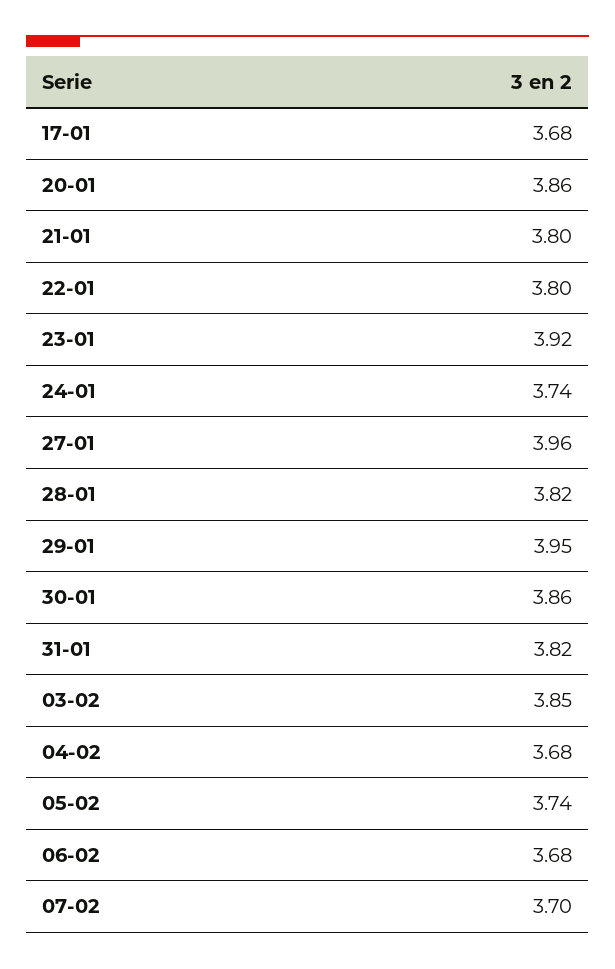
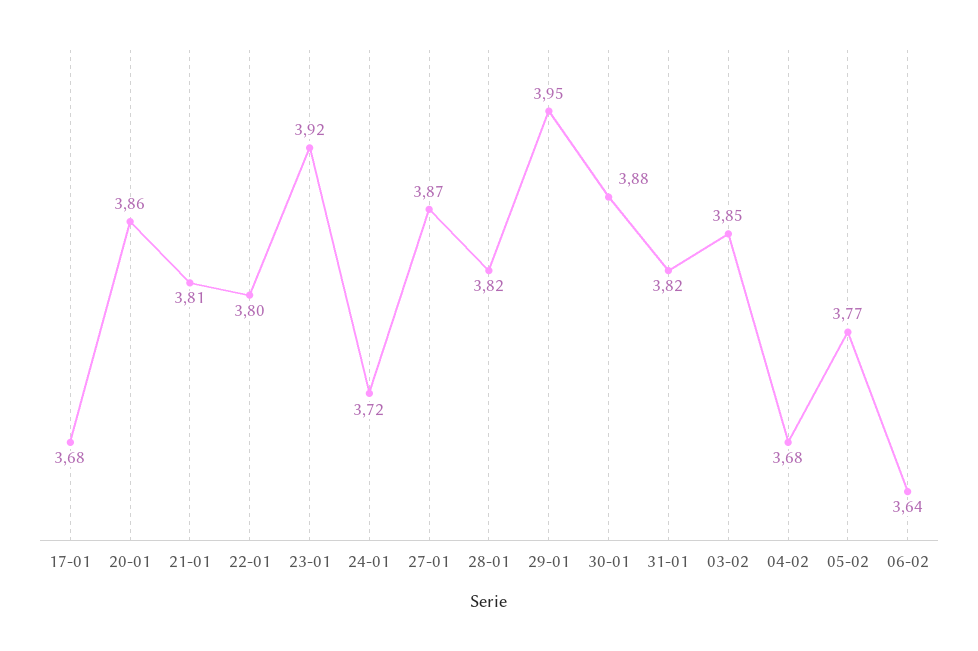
  {
    "17-01": 3.68,
    "20-01": 3.86,
-   "21-01": 3.8,
+   "21-01": 3.81,
    "22-01": 3.8,
    "23-01": 3.92,
-   "24-01": 3.74,
+   "24-01": 3.72,
-   "27-01": 3.96,
+   "27-01": 3.87,
    "28-01": 3.82,
    "29-01": 3.95,
-   "30-01": 3.86,
+   "30-01": 3.88,
    "31-01": 3.82,
    "03-02": 3.85,
    "04-02": 3.68,
-   "05-02": 3.74,
+   "05-02": 3.77,
-   "06-02": 3.68,
+   "06-02": 3.64
-   "07-02": 3.7
  }

